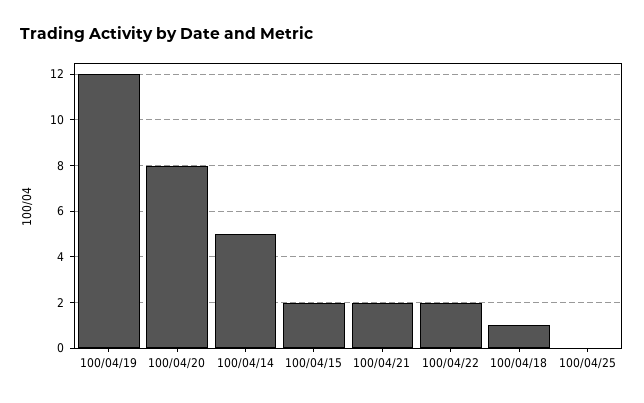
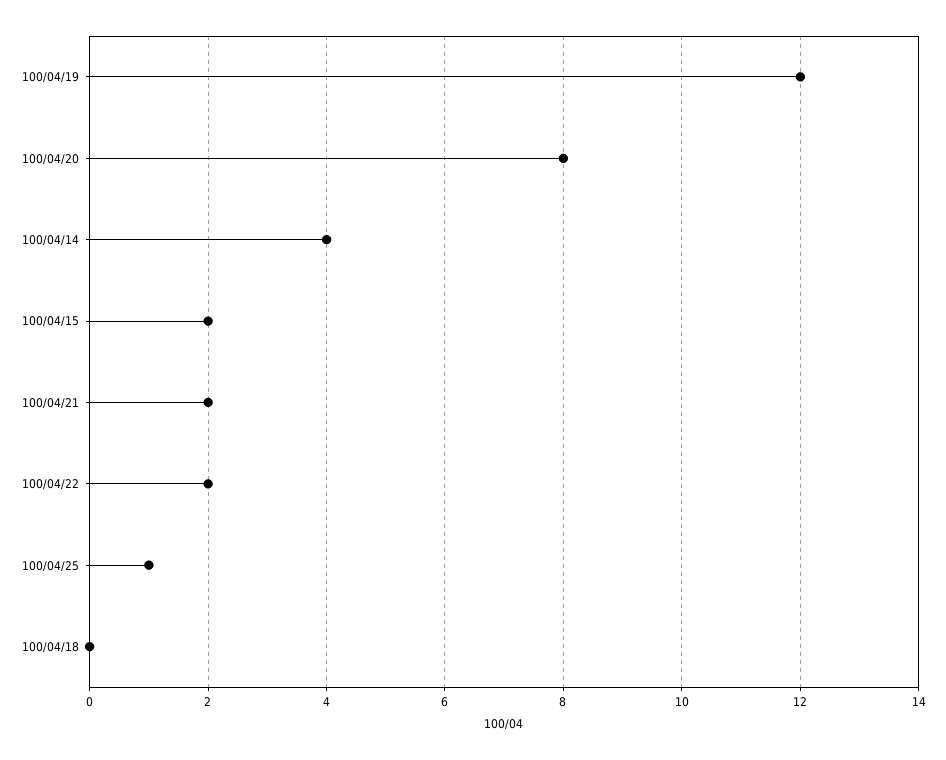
  {
    "100/04/19": 12,
    "100/04/20": 8,
-   "100/04/14": 5,
+   "100/04/14": 4,
    "100/04/15": 2,
    "100/04/21": 2,
    "100/04/22": 2,
-   "100/04/18": 1,
+   "100/04/18": 0,
-   "100/04/25": 0
+   "100/04/25": 1
  }

